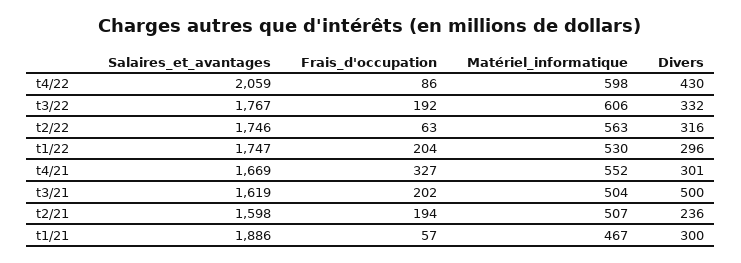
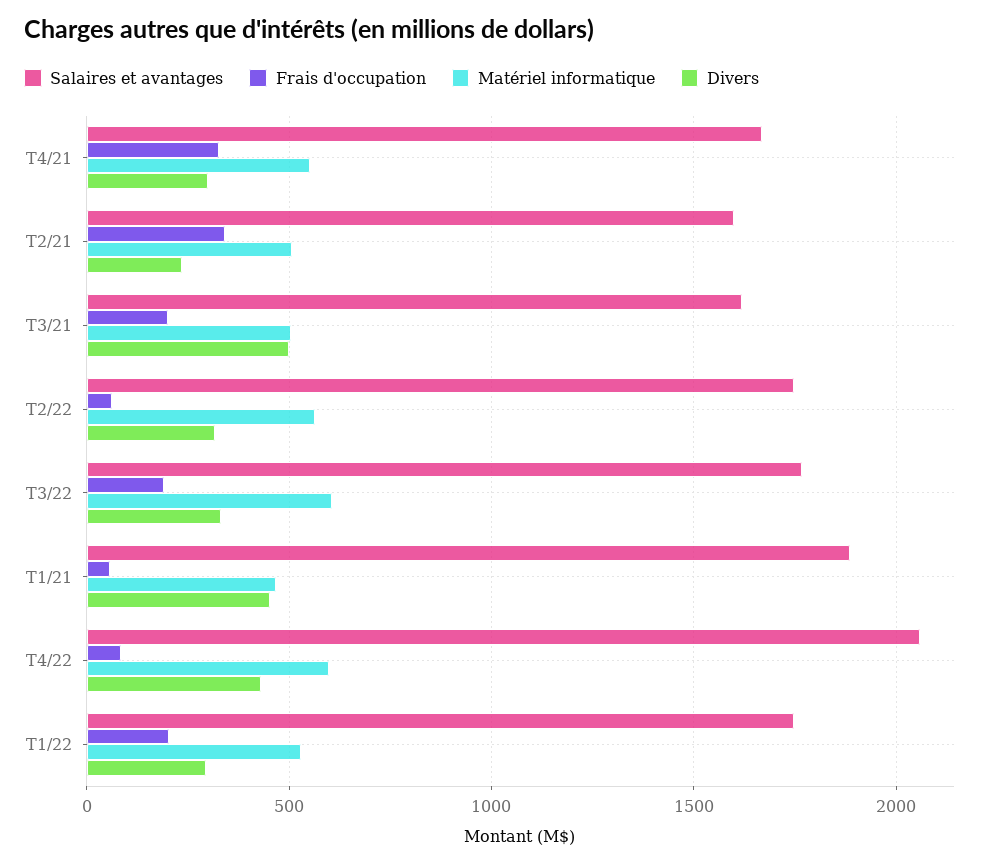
  {
    "Salaires_et_avantages": {
      "t4/22": 2059,
      "t3/22": 1767,
      "t2/22": 1746,
      "t1/22": 1747,
      "t4/21": 1669,
      "t3/21": 1619,
      "t2/21": 1598,
      "t1/21": 1886
    },
    "Frais_d'occupation": {
      "t4/22": 86,
      "t3/22": 192,
      "t2/22": 63,
      "t1/22": 204,
      "t4/21": 327,
      "t3/21": 202,
-     "t2/21": 194,
+     "t2/21": 350,
      "t1/21": 57
    },
    "Matériel_informatique": {
      "t4/22": 598,
      "t3/22": 606,
      "t2/22": 563,
      "t1/22": 530,
      "t4/21": 552,
      "t3/21": 504,
      "t2/21": 507,
      "t1/21": 467
    },
    "Divers": {
      "t4/22": 430,
      "t3/22": 332,
      "t2/22": 316,
      "t1/22": 296,
      "t4/21": 301,
      "t3/21": 500,
      "t2/21": 236,
-     "t1/21": 300
+     "t1/21": 450
    }
  }

